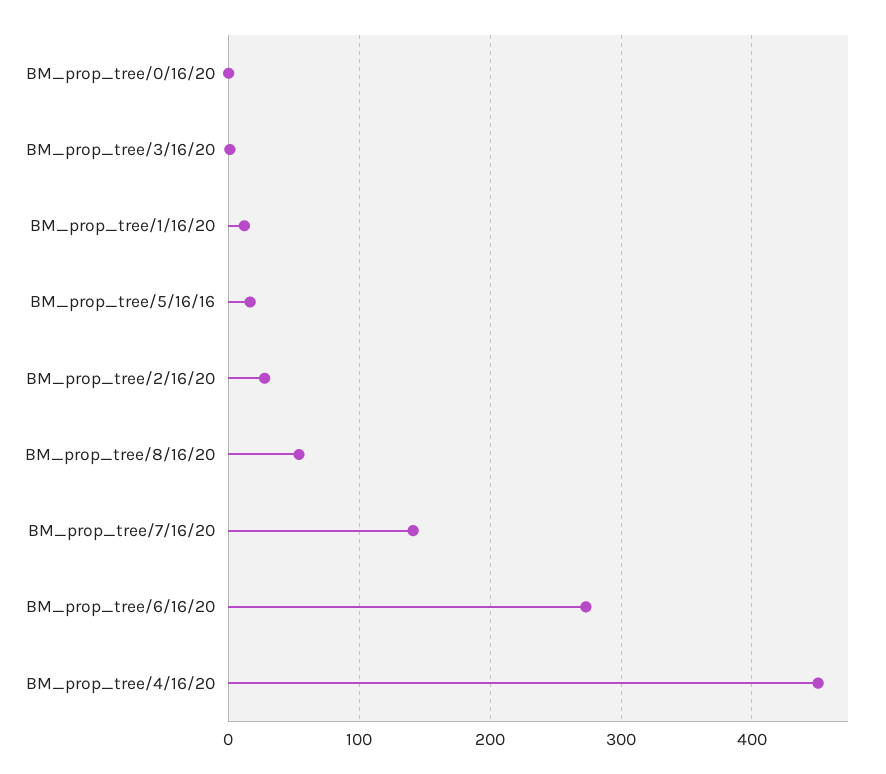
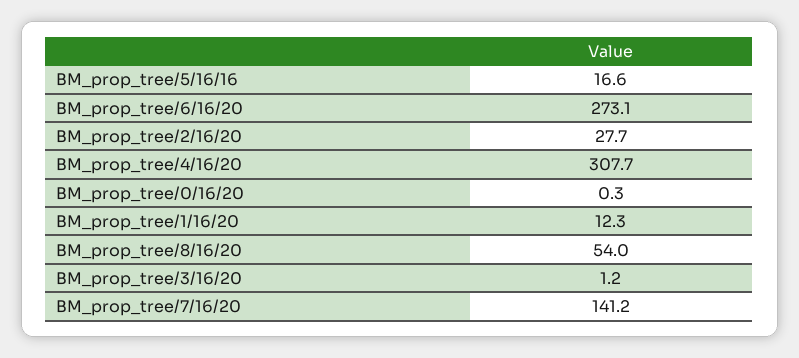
  {
    "BM_prop_tree/0/16/20": 0.3,
    "BM_prop_tree/3/16/20": 1.2,
    "BM_prop_tree/1/16/20": 12.3,
    "BM_prop_tree/5/16/16": 16.6,
    "BM_prop_tree/2/16/20": 27.7,
    "BM_prop_tree/8/16/20": 54,
    "BM_prop_tree/7/16/20": 141.2,
    "BM_prop_tree/6/16/20": 273.1,
-   "BM_prop_tree/4/16/20": 450
+   "BM_prop_tree/4/16/20": 307.7
  }

